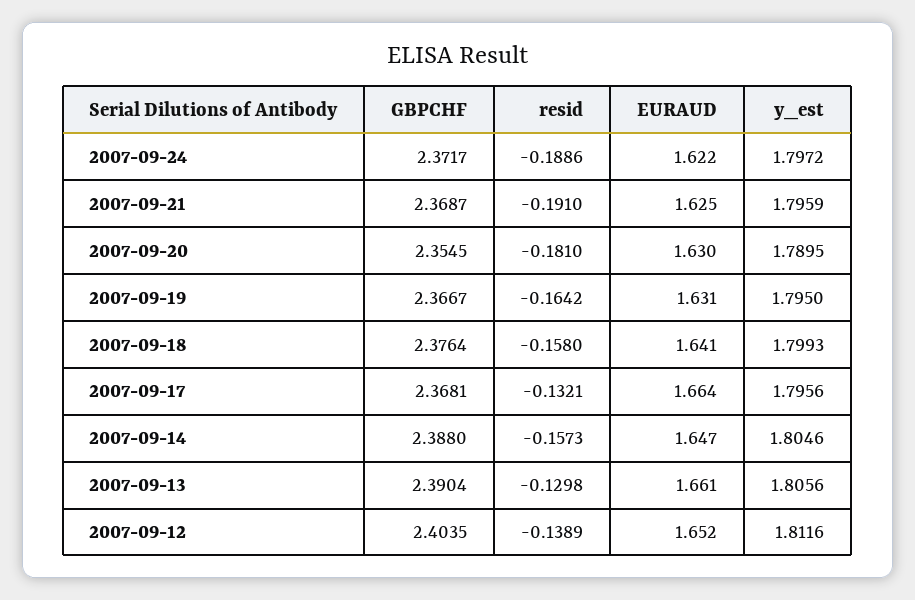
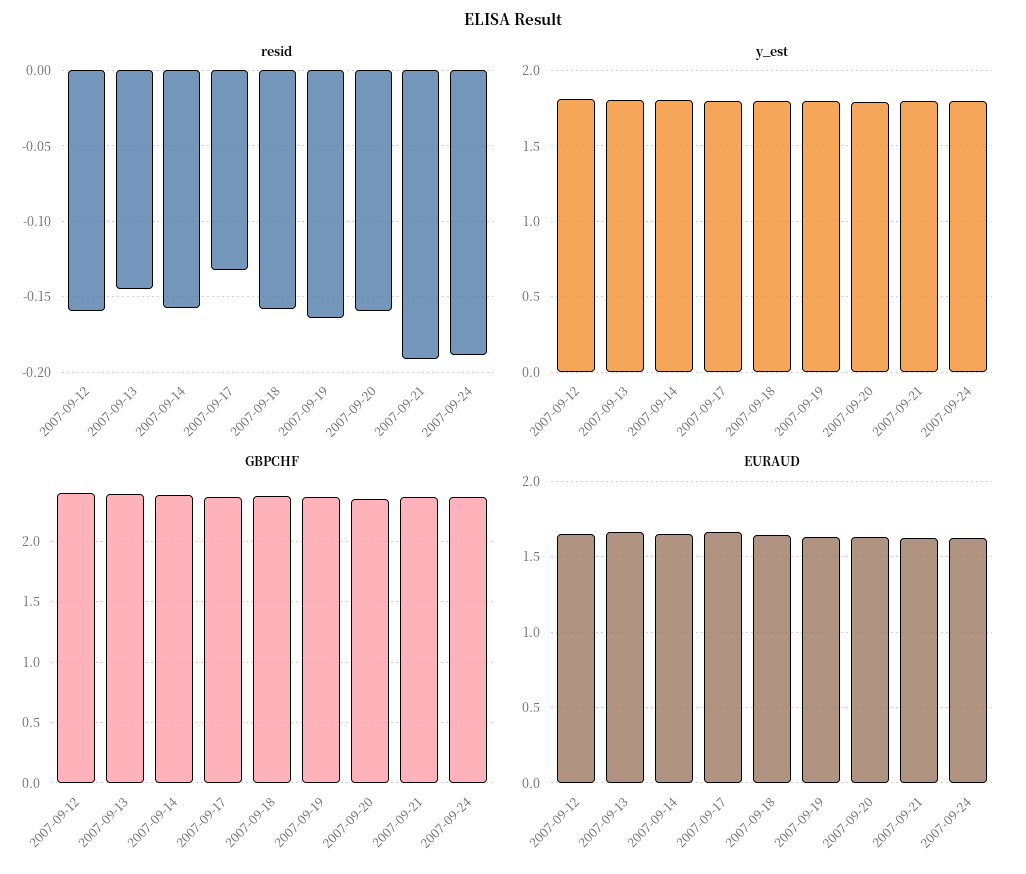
  {
    "GBPCHF": {
      "2007-09-24": 2.3717,
      "2007-09-21": 2.3687,
      "2007-09-20": 2.3545,
      "2007-09-19": 2.3667,
      "2007-09-18": 2.3764,
      "2007-09-17": 2.3681,
      "2007-09-14": 2.388,
      "2007-09-13": 2.3904,
      "2007-09-12": 2.4035
    },
    "resid": {
      "2007-09-24": -0.1886,
      "2007-09-21": -0.191,
-     "2007-09-20": -0.181,
+     "2007-09-20": -0.16,
      "2007-09-19": -0.1642,
      "2007-09-18": -0.158,
      "2007-09-17": -0.1321,
      "2007-09-14": -0.1573,
-     "2007-09-13": -0.1298,
+     "2007-09-13": -0.145,
-     "2007-09-12": -0.1389
+     "2007-09-12": -0.16
    },
    "EURAUD": {
      "2007-09-24": 1.622,
      "2007-09-21": 1.625,
      "2007-09-20": 1.63,
      "2007-09-19": 1.631,
      "2007-09-18": 1.641,
      "2007-09-17": 1.664,
      "2007-09-14": 1.647,
      "2007-09-13": 1.661,
      "2007-09-12": 1.652
    },
    "y_est": {
      "2007-09-24": 1.7972,
      "2007-09-21": 1.7959,
      "2007-09-20": 1.7895,
      "2007-09-19": 1.795,
      "2007-09-18": 1.7993,
      "2007-09-17": 1.7956,
      "2007-09-14": 1.8046,
      "2007-09-13": 1.8056,
      "2007-09-12": 1.8116
    }
  }

